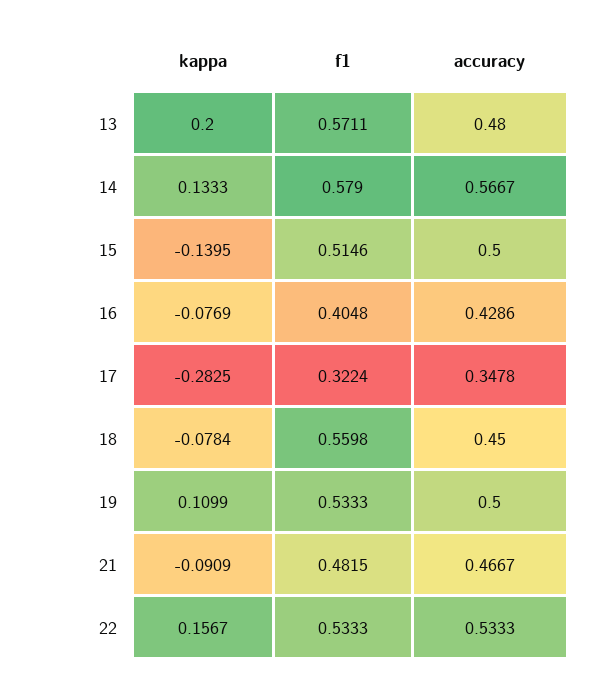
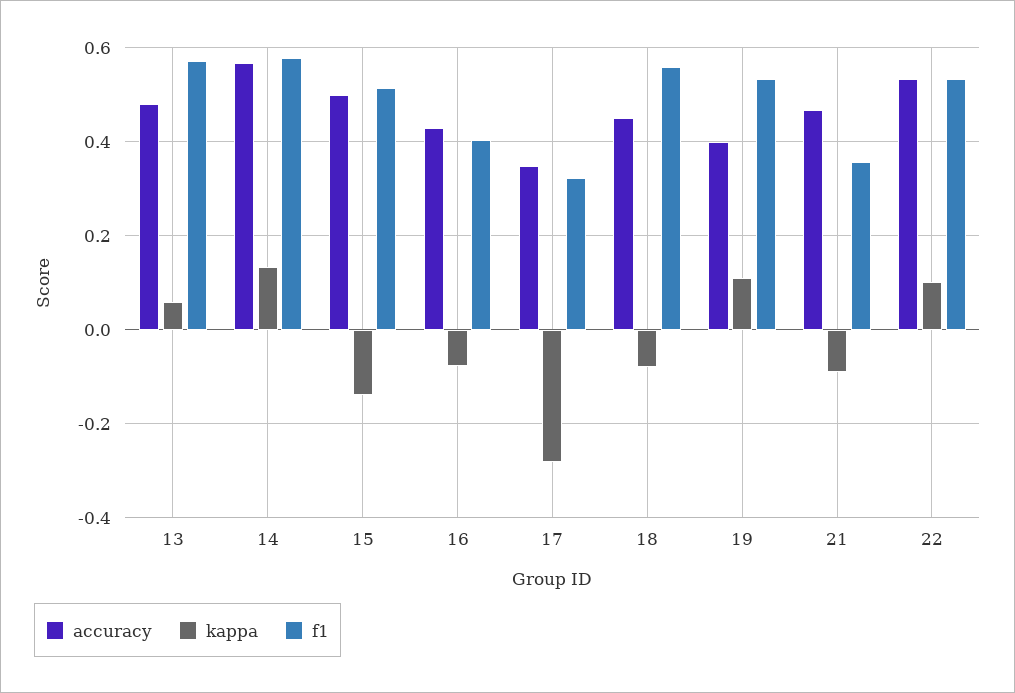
  {
    "kappa": {
-     "13": 0.2,
+     "13": 0.06,
      "14": 0.1333,
      "15": -0.1395,
      "16": -0.0769,
      "17": -0.2825,
      "18": -0.0784,
      "19": 0.1099,
      "21": -0.0909,
-     "22": 0.1567
+     "22": 0.1
    },
    "f1": {
      "13": 0.5711,
      "14": 0.579,
      "15": 0.5146,
      "16": 0.4048,
      "17": 0.3224,
      "18": 0.5598,
      "19": 0.5333,
-     "21": 0.4815,
+     "21": 0.36,
      "22": 0.5333
    },
    "accuracy": {
      "13": 0.48,
      "14": 0.5667,
      "15": 0.5,
      "16": 0.4286,
      "17": 0.3478,
      "18": 0.45,
-     "19": 0.5,
+     "19": 0.4,
      "21": 0.4667,
      "22": 0.5333
    }
  }

